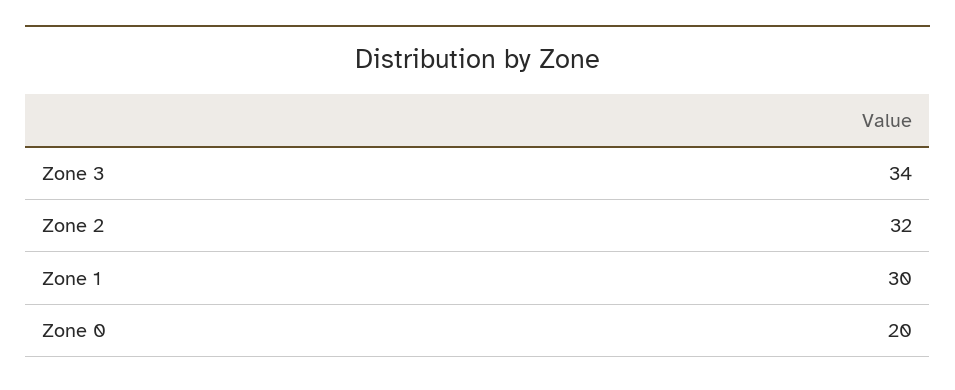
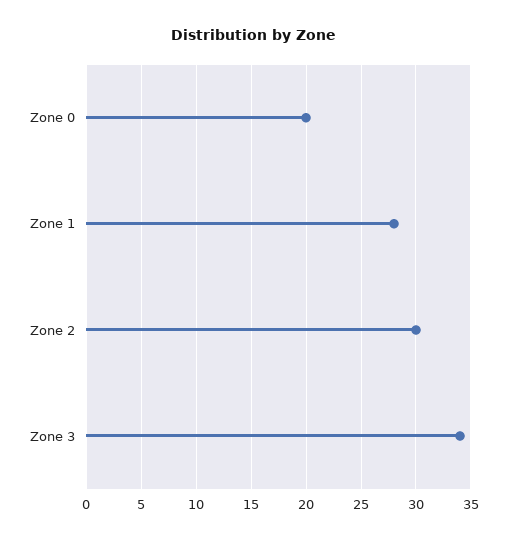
  {
    "Zone 3": 34,
-   "Zone 2": 32,
+   "Zone 2": 30,
-   "Zone 1": 30,
+   "Zone 1": 28,
    "Zone 0": 20
  }

